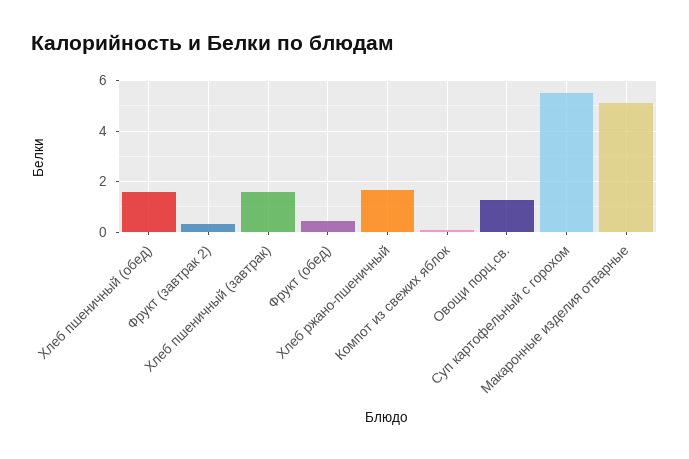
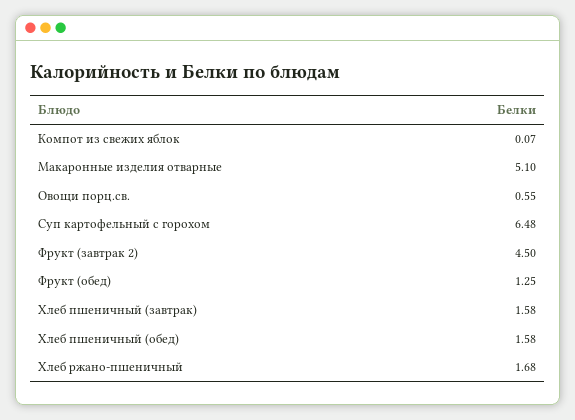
  {
    "Хлеб пшеничный (обед)": 1.58,
-   "Фрукт (завтрак 2)": 0.25,
+   "Фрукт (завтрак 2)": 4.5,
    "Хлеб пшеничный (завтрак)": 1.58,
-   "Фрукт (обед)": 0.5,
+   "Фрукт (обед)": 1.25,
    "Хлеб ржано-пшеничный": 1.68,
    "Компот из свежих яблок": 0.07,
-   "Овощи порц.св.": 1.25,
+   "Овощи порц.св.": 0.55,
-   "Суп картофельный с горохом": 5.5,
+   "Суп картофельный с горохом": 6.48,
    "Макаронные изделия отварные": 5.1
  }

